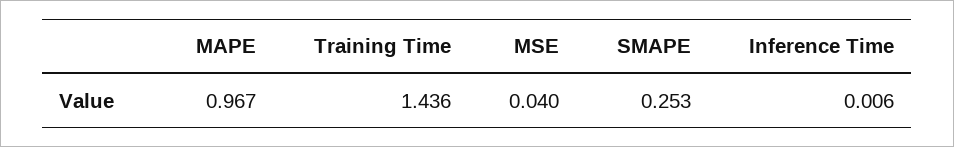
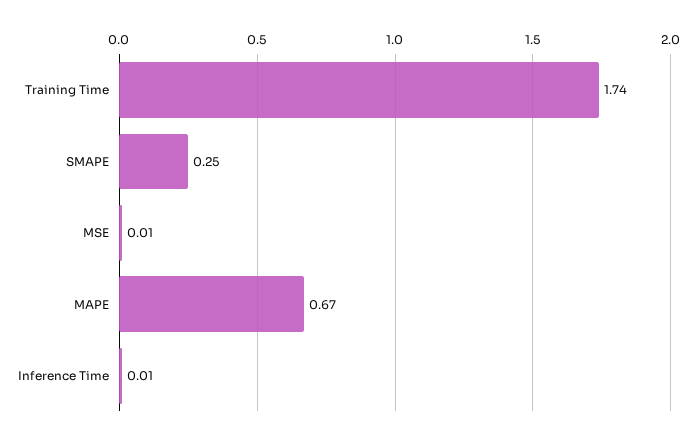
  {
-   "MAPE": 0.967,
+   "MAPE": 0.67,
-   "Training Time": 1.436,
+   "Training Time": 1.74,
-   "MSE": 0.04,
+   "MSE": 0.01,
    "SMAPE": 0.253,
    "Inference Time": 0.006
  }

